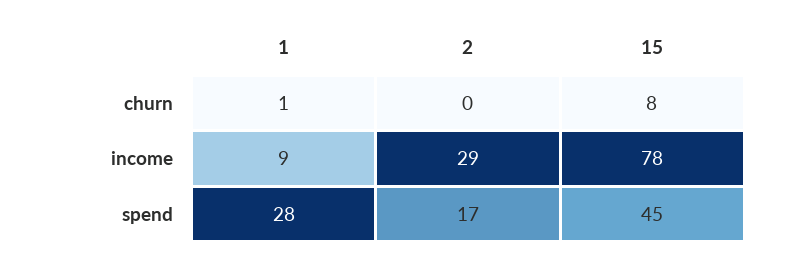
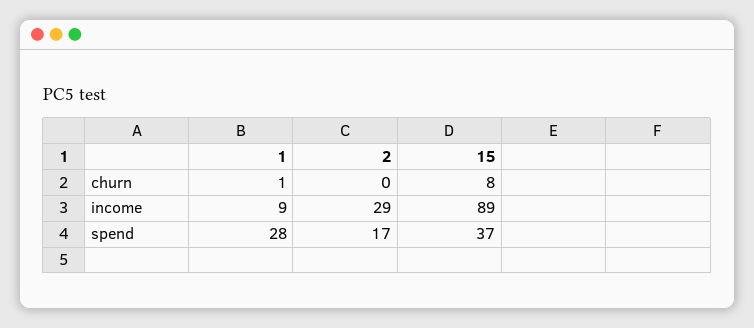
  {
    "1": {
      "churn": 1,
      "income": 9,
      "spend": 28
    },
    "2": {
      "churn": 0,
      "income": 29,
      "spend": 17
    },
    "15": {
      "churn": 8,
-     "income": 78,
+     "income": 89,
-     "spend": 45
+     "spend": 37
    }
  }

